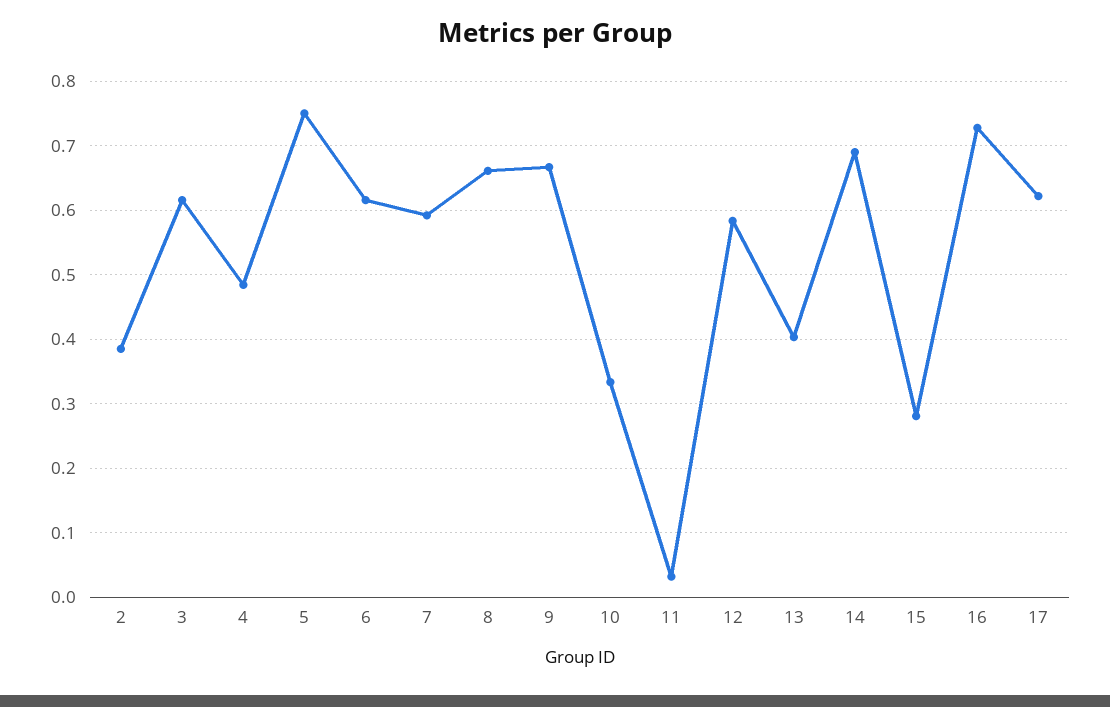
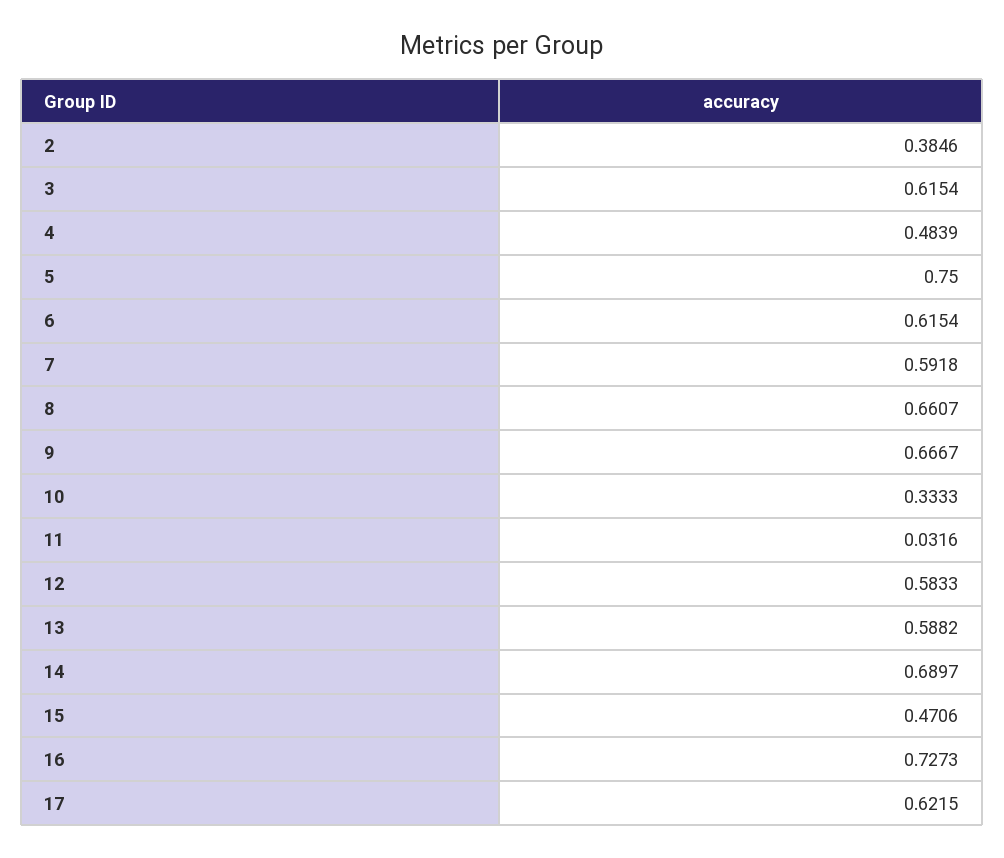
  {
    "2": 0.3846,
    "3": 0.6154,
    "4": 0.4839,
    "5": 0.75,
    "6": 0.6154,
    "7": 0.5918,
    "8": 0.6607,
    "9": 0.6667,
    "10": 0.3333,
    "11": 0.0316,
    "12": 0.5833,
-   "13": 0.4,
+   "13": 0.5882,
    "14": 0.6897,
-   "15": 0.28,
+   "15": 0.4706,
    "16": 0.7273,
    "17": 0.6215
  }

